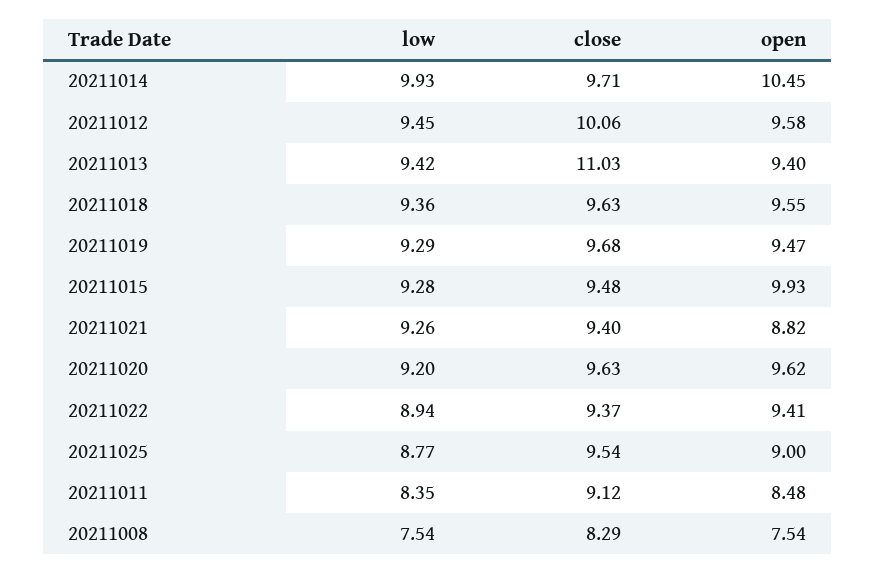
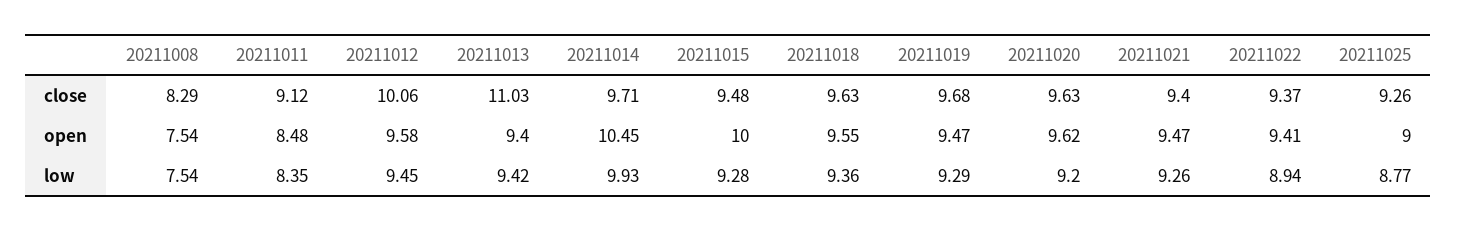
  {
    "low": {
      "20211014": 9.93,
      "20211012": 9.45,
      "20211013": 9.42,
      "20211018": 9.36,
      "20211019": 9.29,
      "20211015": 9.28,
      "20211021": 9.26,
      "20211020": 9.2,
      "20211022": 8.94,
      "20211025": 8.77,
      "20211011": 8.35,
      "20211008": 7.54
    },
    "close": {
      "20211014": 9.71,
      "20211012": 10.06,
      "20211013": 11.03,
      "20211018": 9.63,
      "20211019": 9.68,
      "20211015": 9.48,
      "20211021": 9.4,
      "20211020": 9.63,
      "20211022": 9.37,
-     "20211025": 9.54,
+     "20211025": 9.26,
      "20211011": 9.12,
      "20211008": 8.29
    },
    "open": {
      "20211014": 10.45,
      "20211012": 9.58,
      "20211013": 9.4,
      "20211018": 9.55,
      "20211019": 9.47,
-     "20211015": 9.93,
+     "20211015": 10,
-     "20211021": 8.82,
+     "20211021": 9.47,
      "20211020": 9.62,
      "20211022": 9.41,
      "20211025": 9,
      "20211011": 8.48,
      "20211008": 7.54
    }
  }

